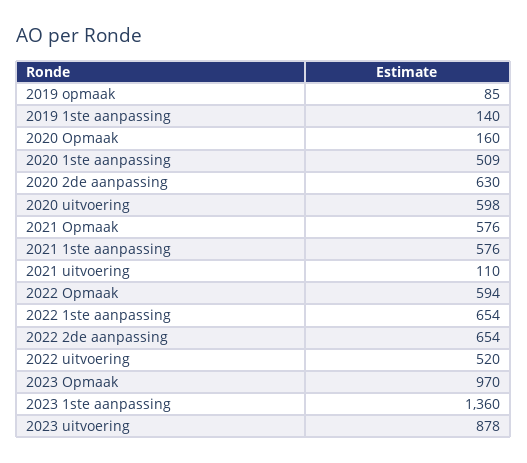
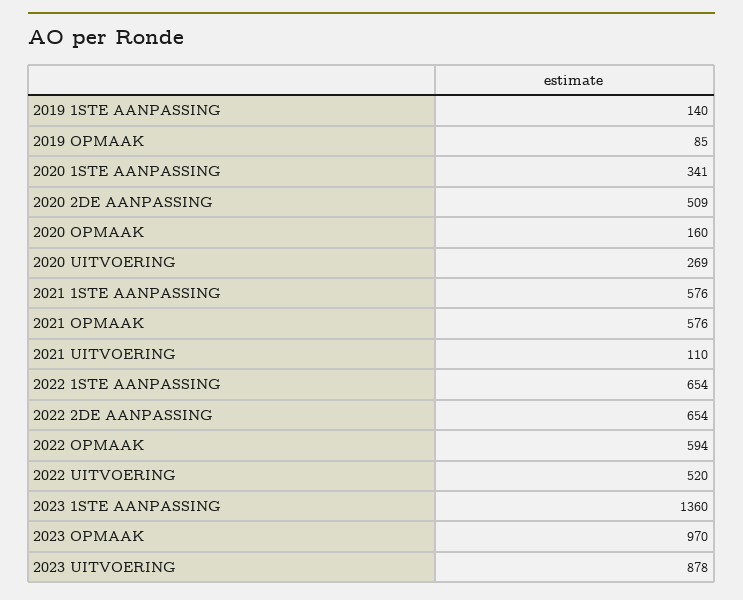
  {
    "2019 opmaak": 85,
    "2019 1ste aanpassing": 140,
    "2020 Opmaak": 160,
-   "2020 1ste aanpassing": 509,
+   "2020 1ste aanpassing": 341,
-   "2020 2de aanpassing": 630,
+   "2020 2de aanpassing": 509,
-   "2020 uitvoering": 598,
+   "2020 uitvoering": 269,
    "2021 Opmaak": 576,
    "2021 1ste aanpassing": 576,
    "2021 uitvoering": 110,
    "2022 Opmaak": 594,
    "2022 1ste aanpassing": 654,
    "2022 2de aanpassing": 654,
    "2022 uitvoering": 520,
    "2023 Opmaak": 970,
    "2023 1ste aanpassing": 1360,
    "2023 uitvoering": 878
  }

